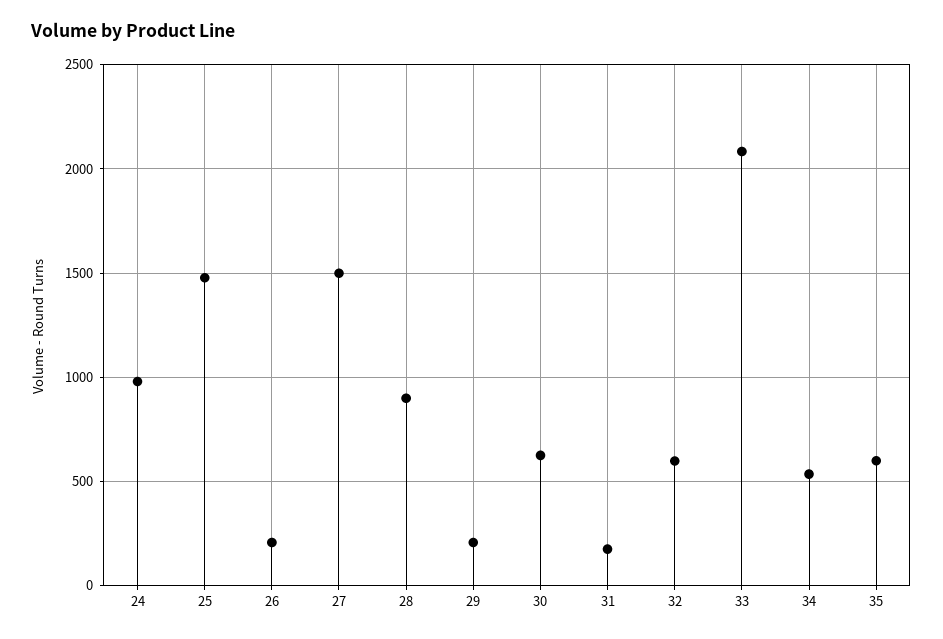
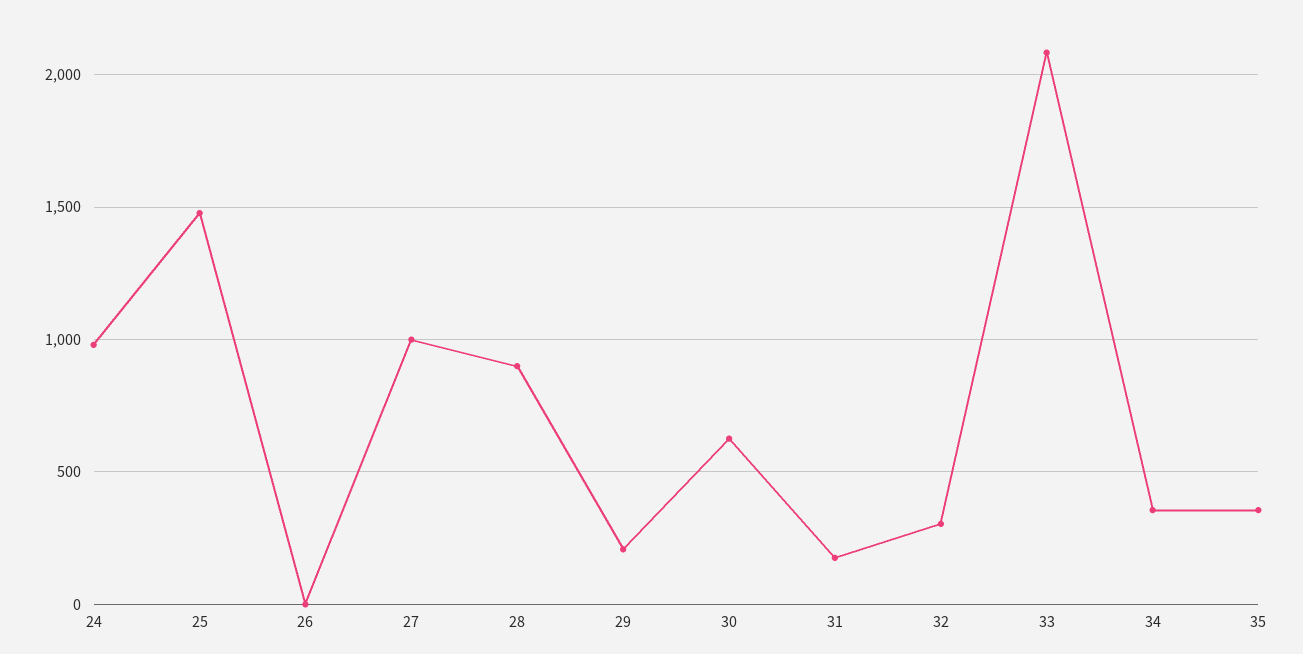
  {
    "24": 1000,
    "25": 1500,
-   "26": 200,
+   "26": 0,
-   "27": 1500,
+   "27": 1000,
    "28": 900,
    "29": 200,
    "30": 650,
    "31": 200,
-   "32": 600,
+   "32": 300,
    "33": 2100,
-   "34": 550,
+   "34": 350,
-   "35": 600
+   "35": 350
  }

